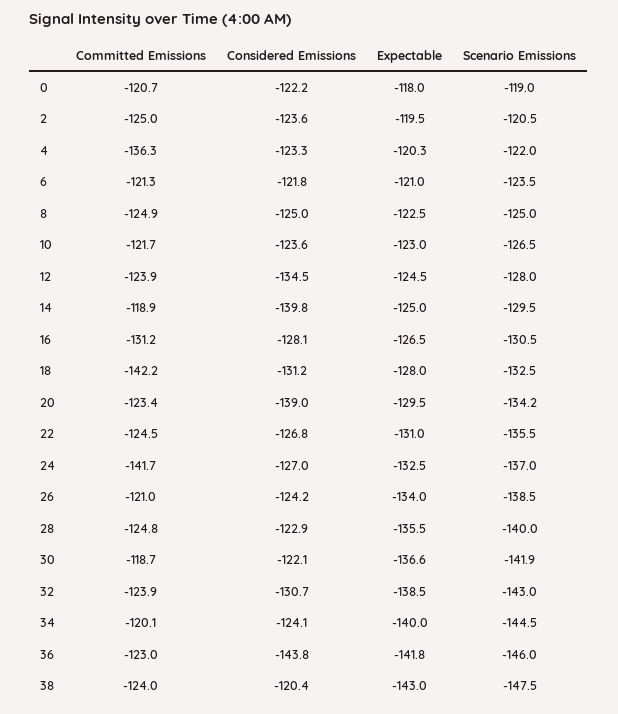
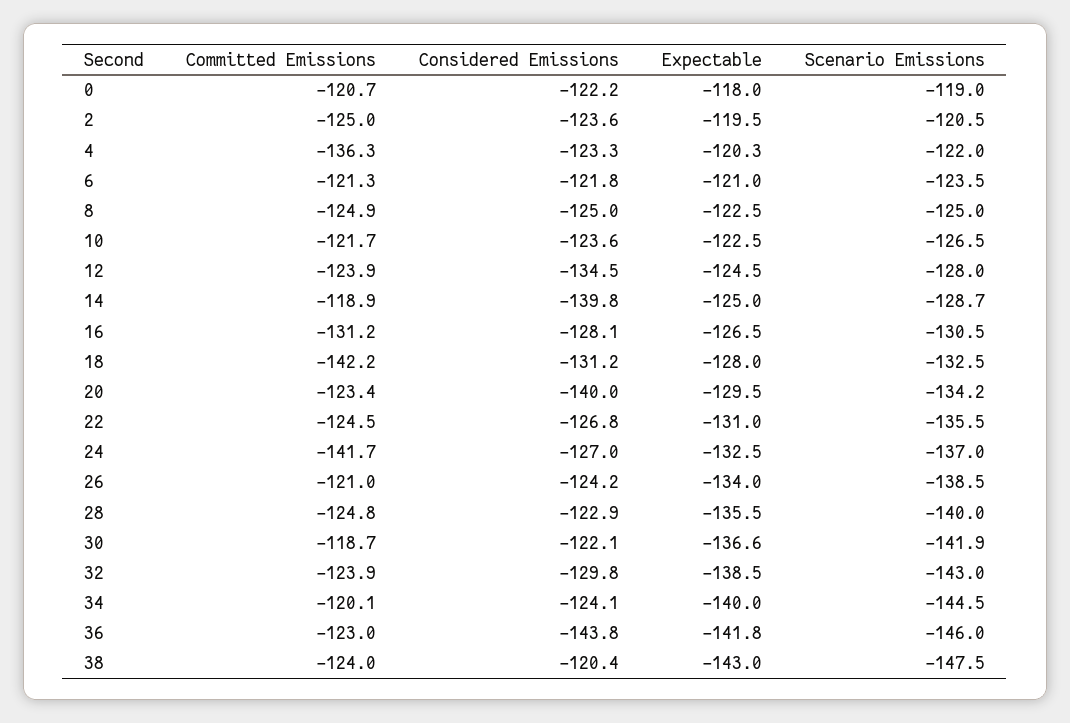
  {
    "Committed Emissions": {
      "0": -120.7,
      "2": -125,
      "4": -136.3,
      "6": -121.3,
      "8": -124.9,
      "10": -121.7,
      "12": -123.9,
      "14": -118.9,
      "16": -131.2,
      "18": -142.2,
      "20": -123.4,
      "22": -124.5,
      "24": -141.7,
      "26": -121,
      "28": -124.8,
      "30": -118.7,
      "32": -123.9,
      "34": -120.1,
      "36": -123,
      "38": -124
    },
    "Considered Emissions": {
      "0": -122.2,
      "2": -123.6,
      "4": -123.3,
      "6": -121.8,
      "8": -125,
      "10": -123.6,
      "12": -134.5,
      "14": -139.8,
      "16": -128.1,
      "18": -131.2,
-     "20": -139,
+     "20": -140,
      "22": -126.8,
      "24": -127,
      "26": -124.2,
      "28": -122.9,
      "30": -122.1,
-     "32": -130.7,
+     "32": -129.8,
      "34": -124.1,
      "36": -143.8,
      "38": -120.4
    },
    "Expectable": {
      "0": -118,
      "2": -119.5,
      "4": -120.3,
      "6": -121,
      "8": -122.5,
-     "10": -123,
+     "10": -122.5,
      "12": -124.5,
      "14": -125,
      "16": -126.5,
      "18": -128,
      "20": -129.5,
      "22": -131,
      "24": -132.5,
      "26": -134,
      "28": -135.5,
      "30": -136.6,
      "32": -138.5,
      "34": -140,
      "36": -141.8,
      "38": -143
    },
    "Scenario Emissions": {
      "0": -119,
      "2": -120.5,
      "4": -122,
      "6": -123.5,
      "8": -125,
      "10": -126.5,
      "12": -128,
-     "14": -129.5,
+     "14": -128.7,
      "16": -130.5,
      "18": -132.5,
      "20": -134.2,
      "22": -135.5,
      "24": -137,
      "26": -138.5,
      "28": -140,
      "30": -141.9,
      "32": -143,
      "34": -144.5,
      "36": -146,
      "38": -147.5
    }
  }

